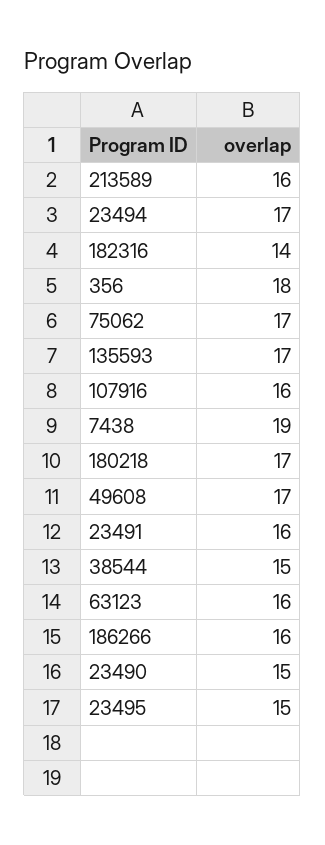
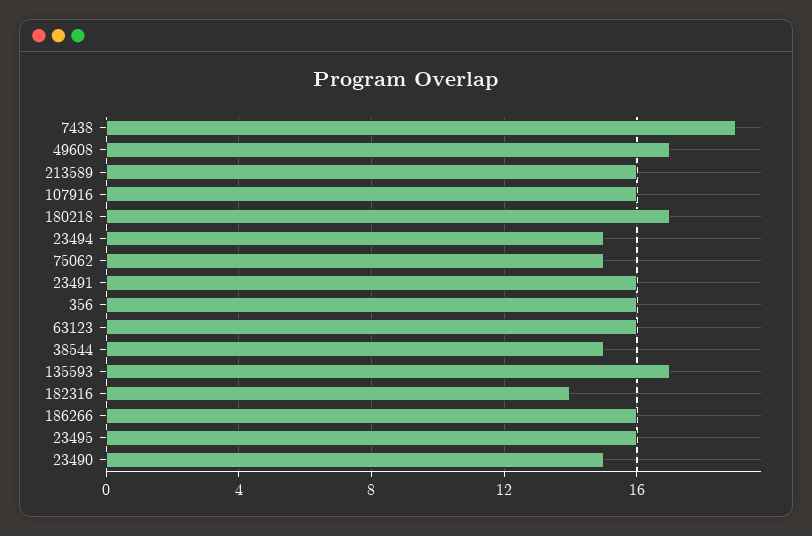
  {
    "213589": 16,
-   "23494": 17,
+   "23494": 15,
    "182316": 14,
-   "356": 18,
+   "356": 16,
-   "75062": 17,
+   "75062": 15,
    "135593": 17,
    "107916": 16,
    "7438": 19,
    "180218": 17,
    "49608": 17,
    "23491": 16,
    "38544": 15,
    "63123": 16,
    "186266": 16,
    "23490": 15,
-   "23495": 15
+   "23495": 16
  }

